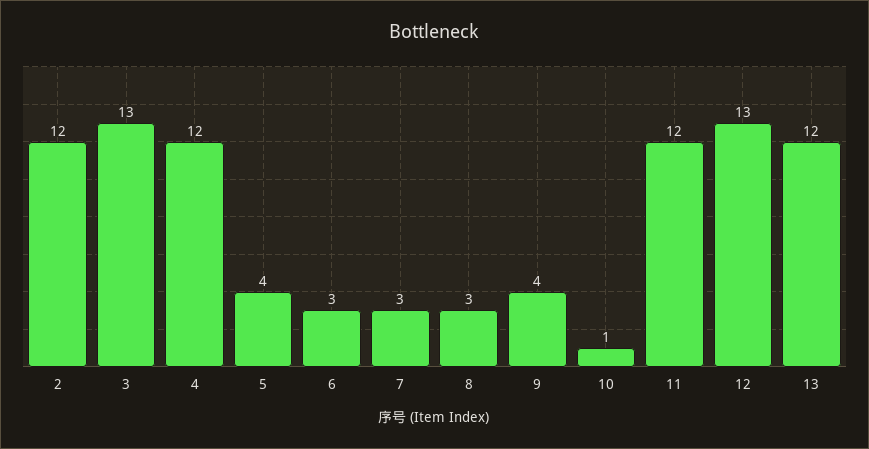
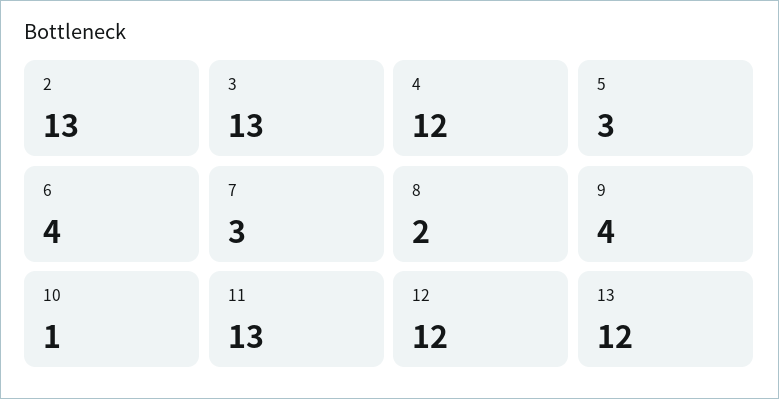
  {
-   "2": 12,
+   "2": 13,
    "3": 13,
    "4": 12,
-   "5": 4,
+   "5": 3,
-   "6": 3,
+   "6": 4,
    "7": 3,
-   "8": 3,
+   "8": 2,
    "9": 4,
    "10": 1,
-   "11": 12,
+   "11": 13,
-   "12": 13,
+   "12": 12,
    "13": 12
  }

